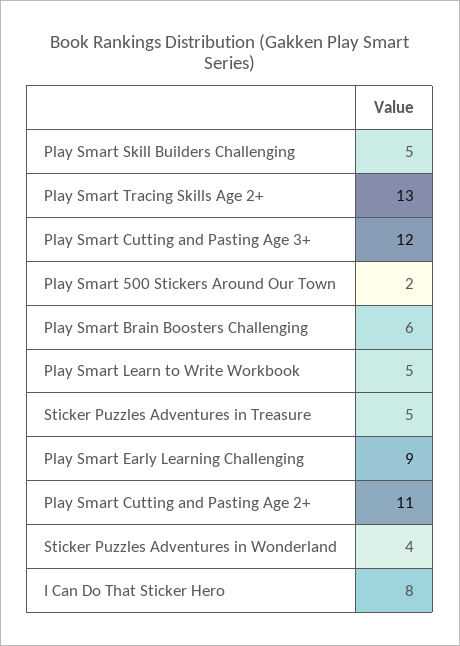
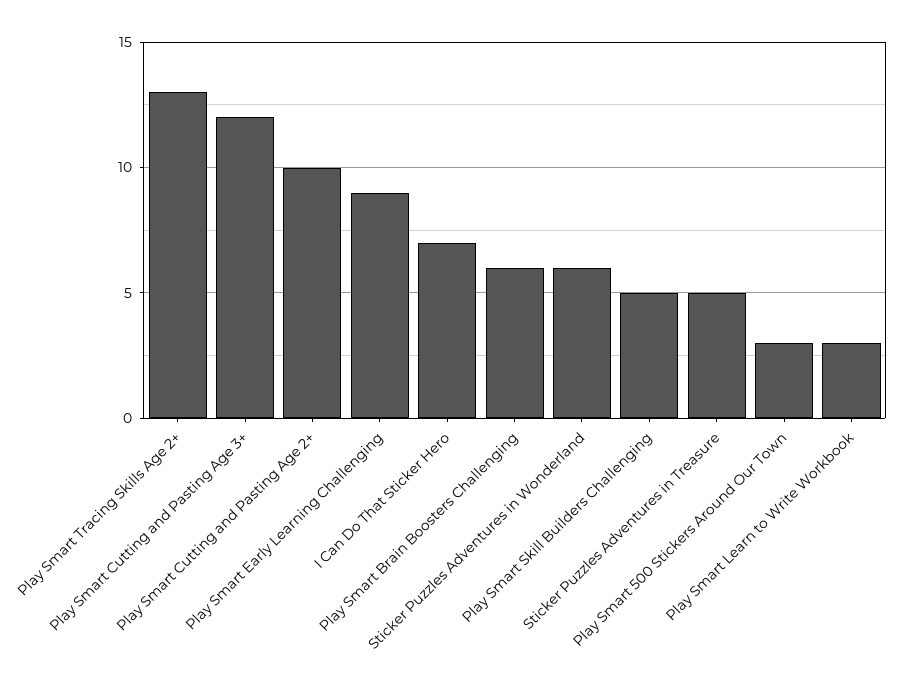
  {
    "Play Smart Skill Builders Challenging": 5,
    "Play Smart Tracing Skills Age 2+": 13,
    "Play Smart Cutting and Pasting Age 3+": 12,
-   "Play Smart 500 Stickers Around Our Town": 2,
+   "Play Smart 500 Stickers Around Our Town": 3,
    "Play Smart Brain Boosters Challenging": 6,
-   "Play Smart Learn to Write Workbook": 5,
+   "Play Smart Learn to Write Workbook": 3,
    "Sticker Puzzles Adventures in Treasure": 5,
    "Play Smart Early Learning Challenging": 9,
-   "Play Smart Cutting and Pasting Age 2+": 11,
+   "Play Smart Cutting and Pasting Age 2+": 10,
-   "Sticker Puzzles Adventures in Wonderland": 4,
+   "Sticker Puzzles Adventures in Wonderland": 6,
-   "I Can Do That Sticker Hero": 8
+   "I Can Do That Sticker Hero": 7
  }

